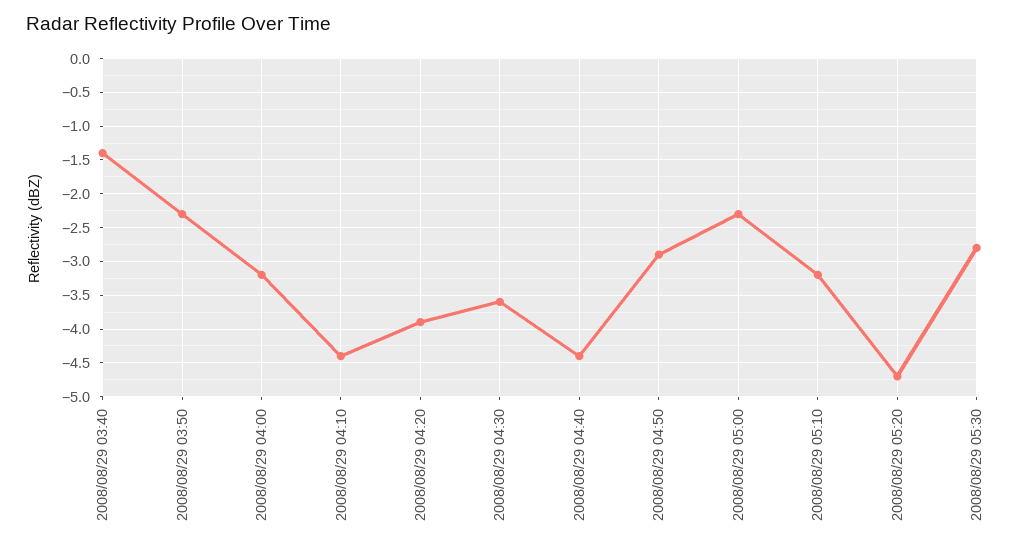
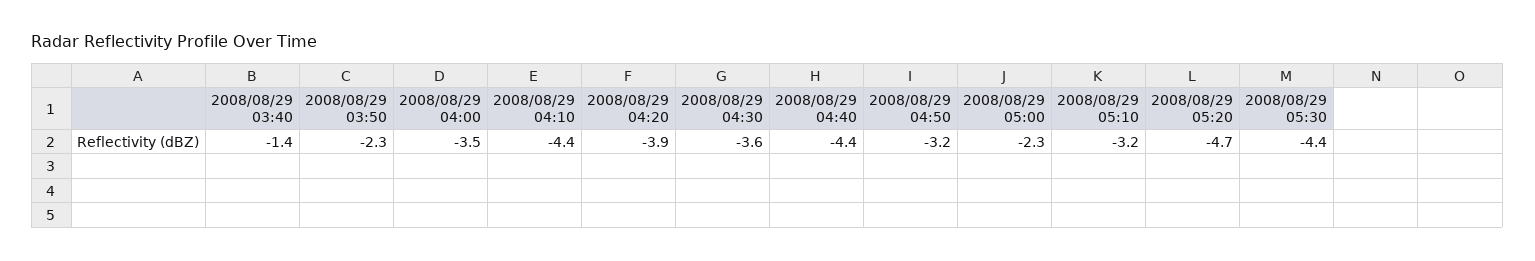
  {
    "2008/08/29 03:40": -1.4,
    "2008/08/29 03:50": -2.3,
-   "2008/08/29 04:00": -3.2,
+   "2008/08/29 04:00": -3.5,
    "2008/08/29 04:10": -4.4,
    "2008/08/29 04:20": -3.9,
    "2008/08/29 04:30": -3.6,
    "2008/08/29 04:40": -4.4,
-   "2008/08/29 04:50": -2.9,
+   "2008/08/29 04:50": -3.2,
    "2008/08/29 05:00": -2.3,
    "2008/08/29 05:10": -3.2,
    "2008/08/29 05:20": -4.7,
-   "2008/08/29 05:30": -2.8
+   "2008/08/29 05:30": -4.4
  }

